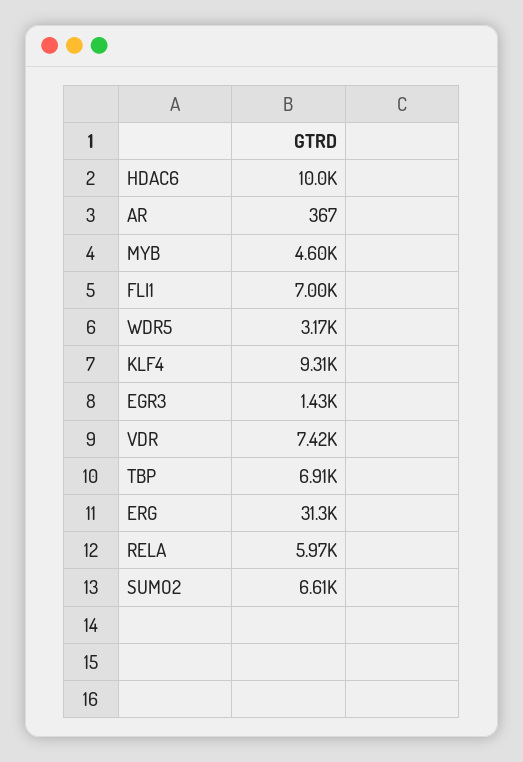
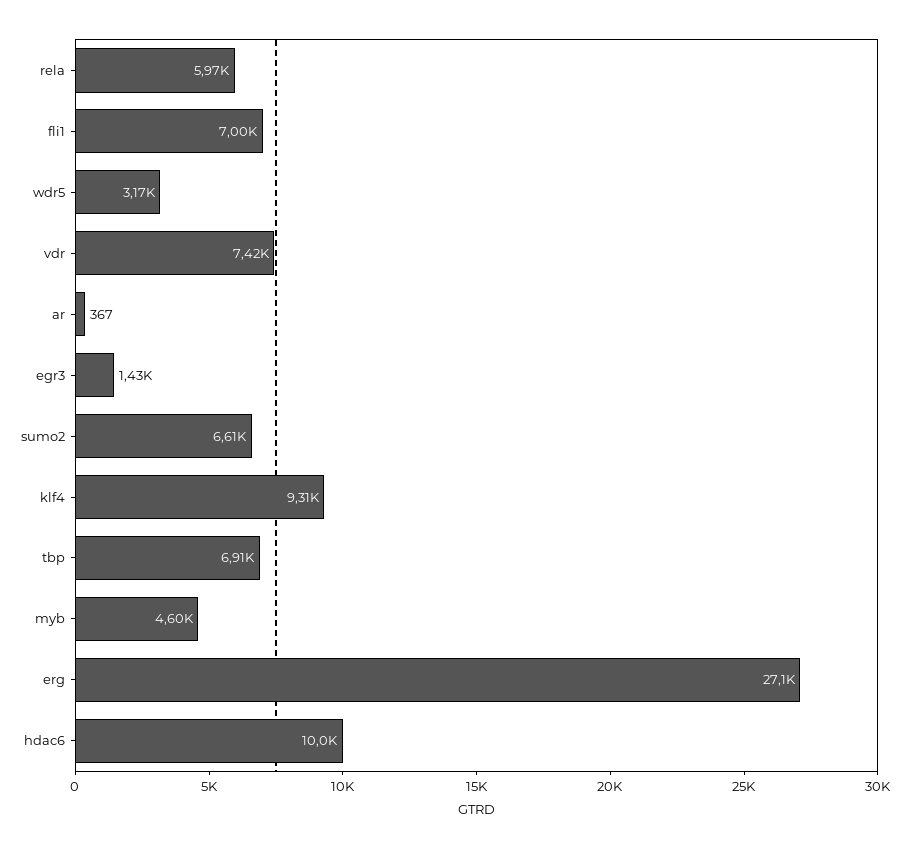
  {
    "HDAC6": 10000,
    "AR": 367,
    "MYB": 4600,
    "FLI1": 7000,
    "WDR5": 3170,
    "KLF4": 9310,
    "EGR3": 1430,
    "VDR": 7420,
    "TBP": 6910,
-   "ERG": 31300,
+   "ERG": 27100,
    "RELA": 5970,
    "SUMO2": 6610
  }

